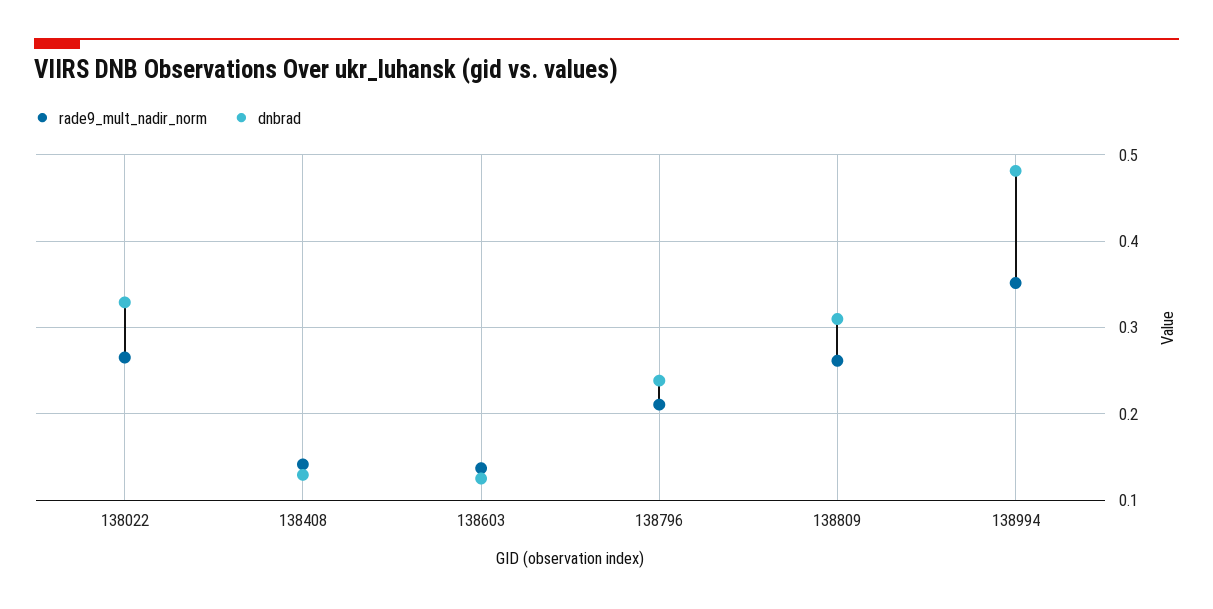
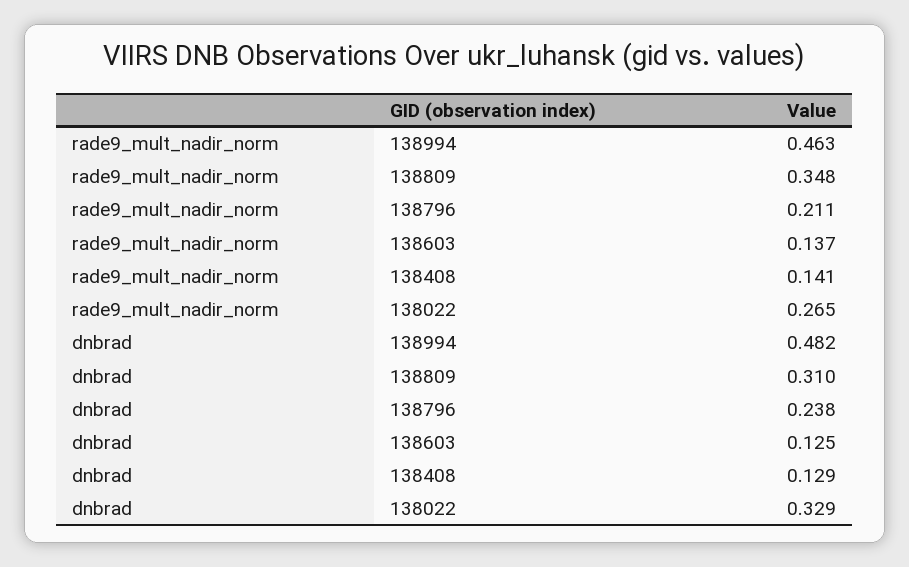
  {
    "rade9_mult_nadir_norm": {
      "138022": 0.265,
      "138408": 0.141,
      "138603": 0.137,
      "138796": 0.211,
-     "138809": 0.26,
+     "138809": 0.348,
-     "138994": 0.35
+     "138994": 0.463
    },
    "dnbrad": {
      "138022": 0.329,
      "138408": 0.129,
      "138603": 0.125,
      "138796": 0.238,
      "138809": 0.31,
      "138994": 0.482
    }
  }

